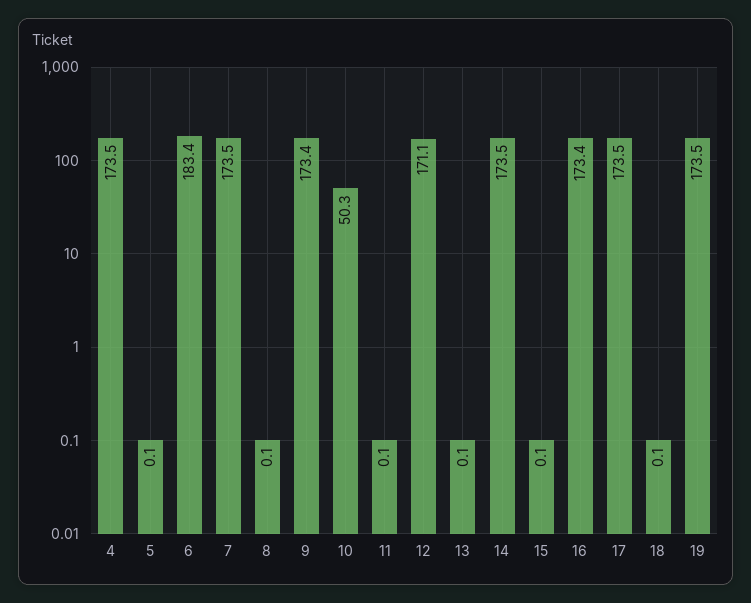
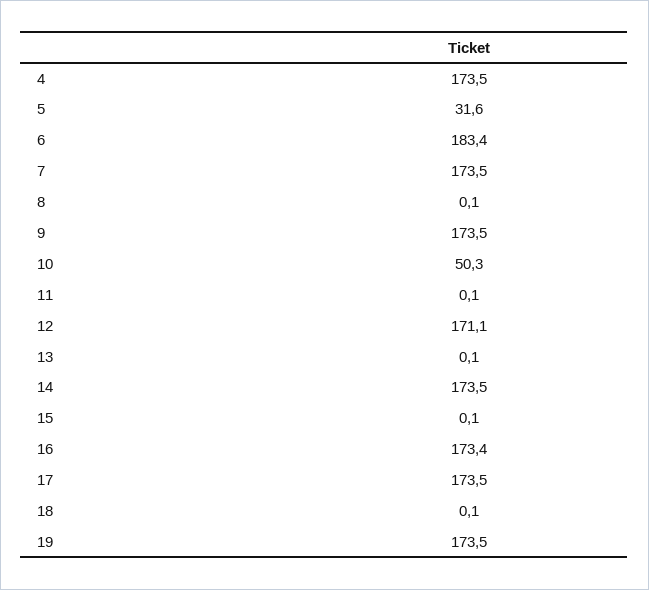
  {
    "4": 173.5,
-   "5": 0.1,
+   "5": 31.6,
    "6": 183.4,
    "7": 173.5,
    "8": 0.1,
-   "9": 173.4,
+   "9": 173.5,
    "10": 50.3,
    "11": 0.1,
    "12": 171.1,
    "13": 0.1,
    "14": 173.5,
    "15": 0.1,
    "16": 173.4,
    "17": 173.5,
    "18": 0.1,
    "19": 173.5
  }

